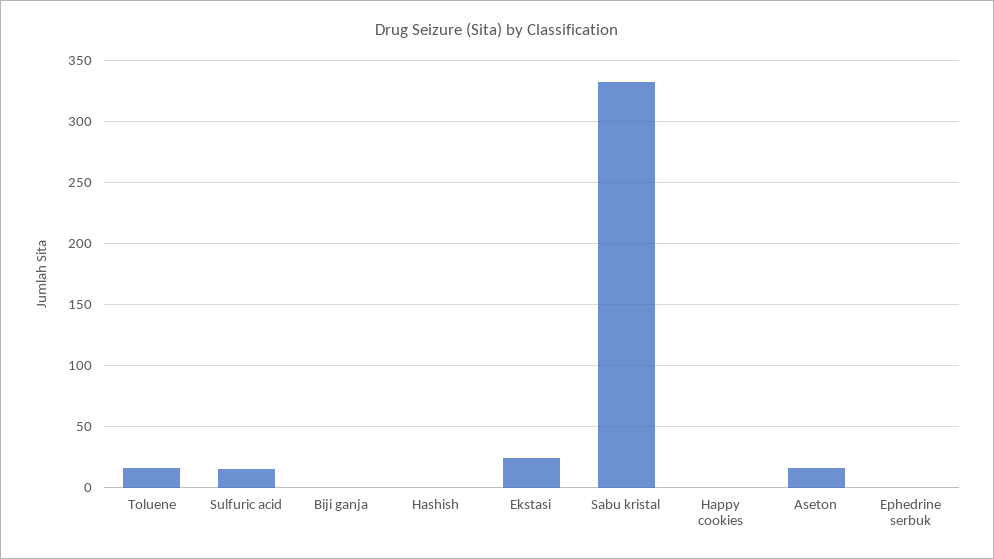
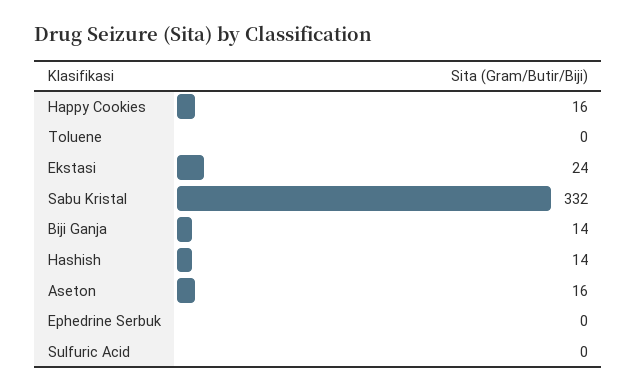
  {
-   "Toluene": 15,
+   "Toluene": 0,
-   "Sulfuric acid": 15,
+   "Sulfuric acid": 0,
-   "Biji ganja": 0,
+   "Biji ganja": 14,
-   "Hashish": 0,
+   "Hashish": 14,
    "Ekstasi": 24,
    "Sabu kristal": 332,
-   "Happy cookies": 0,
+   "Happy cookies": 16,
    "Aseton": 16,
    "Ephedrine serbuk": 0
  }

